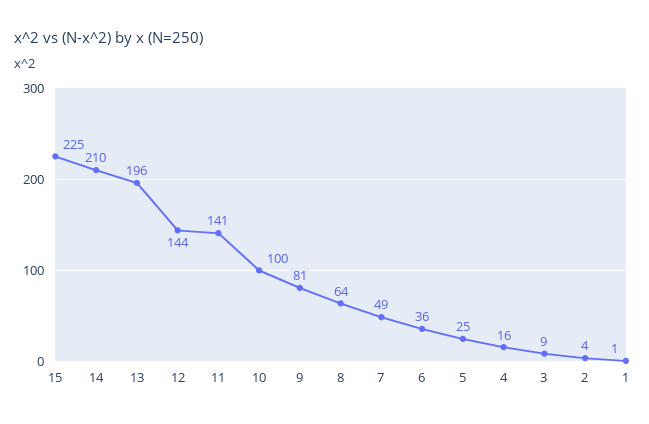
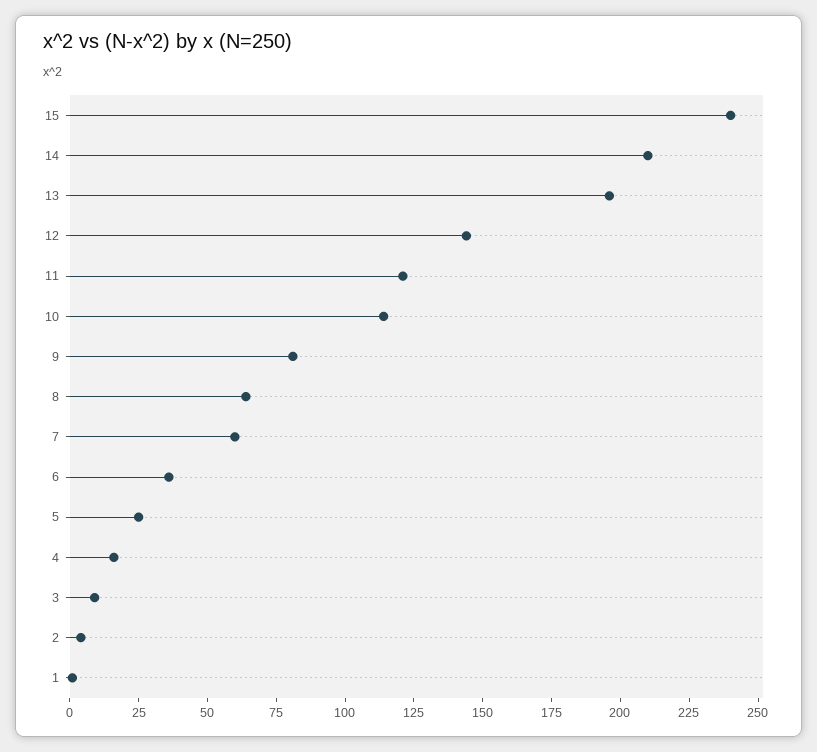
  {
-   "15": 225,
+   "15": 240,
    "14": 210,
    "13": 196,
    "12": 144,
-   "11": 141,
+   "11": 120,
-   "10": 100,
+   "10": 115,
    "9": 81,
    "8": 64,
-   "7": 49,
+   "7": 60,
    "6": 36,
    "5": 25,
    "4": 16,
    "3": 9,
    "2": 4,
    "1": 1
  }

